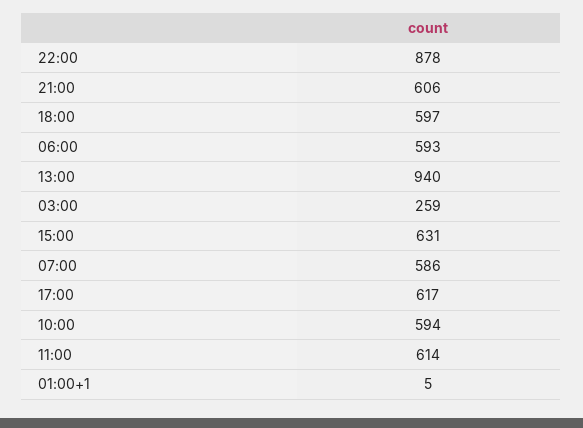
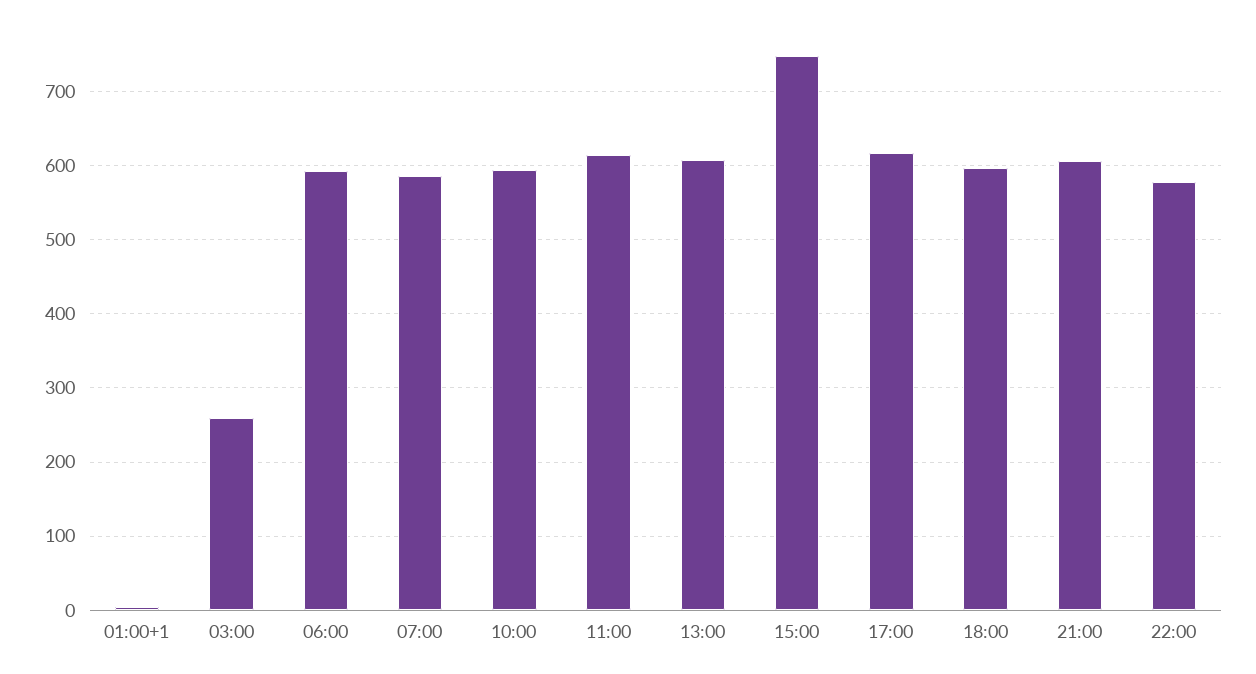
  {
-   "22:00": 878,
+   "22:00": 580,
    "21:00": 606,
    "18:00": 597,
    "06:00": 593,
-   "13:00": 940,
+   "13:00": 610,
    "03:00": 259,
-   "15:00": 631,
+   "15:00": 750,
    "07:00": 586,
    "17:00": 617,
    "10:00": 594,
    "11:00": 614,
    "01:00+1": 5
  }

